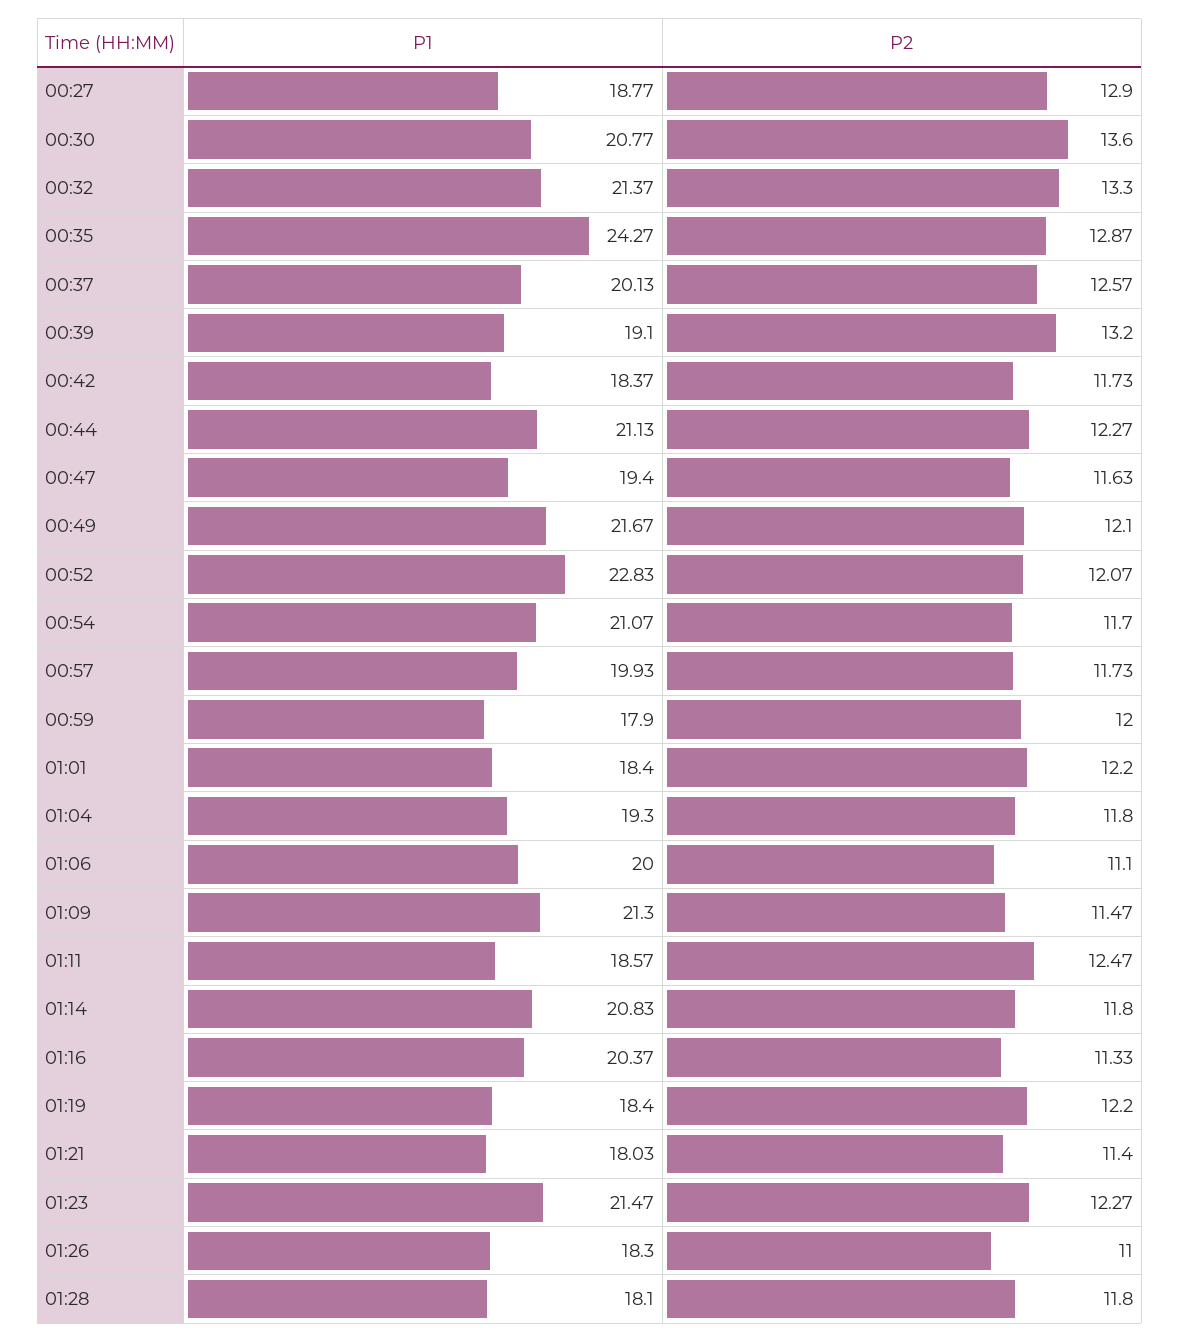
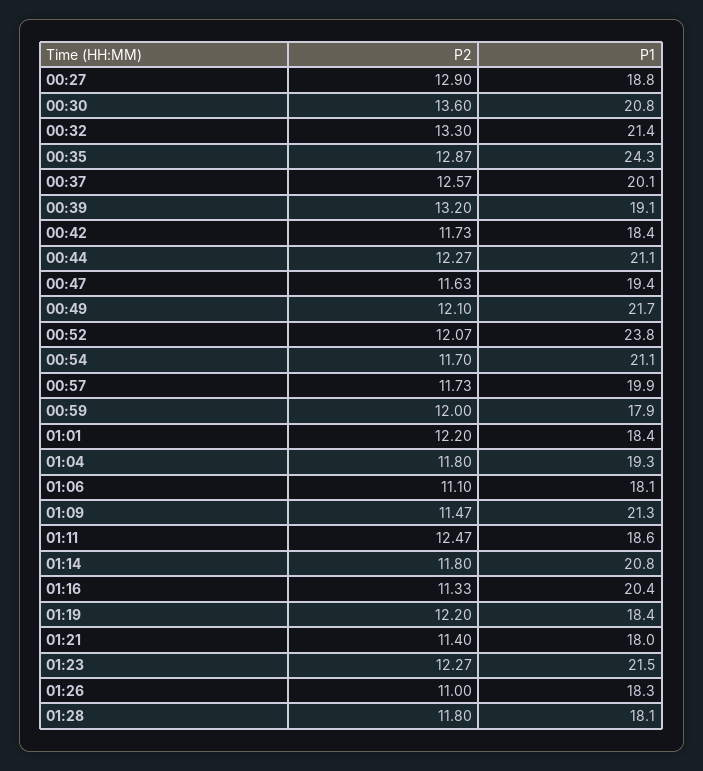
  {
    "P1": {
      "00:27": 18.77,
      "00:30": 20.77,
      "00:32": 21.37,
      "00:35": 24.27,
      "00:37": 20.13,
      "00:39": 19.1,
      "00:42": 18.37,
      "00:44": 21.13,
      "00:47": 19.4,
      "00:49": 21.67,
-     "00:52": 22.83,
+     "00:52": 23.8,
      "00:54": 21.07,
      "00:57": 19.93,
      "00:59": 17.9,
      "01:01": 18.4,
      "01:04": 19.3,
-     "01:06": 20,
+     "01:06": 18.1,
      "01:09": 21.3,
      "01:11": 18.57,
      "01:14": 20.83,
      "01:16": 20.37,
      "01:19": 18.4,
      "01:21": 18.03,
      "01:23": 21.47,
      "01:26": 18.3,
      "01:28": 18.1
    },
    "P2": {
      "00:27": 12.9,
      "00:30": 13.6,
      "00:32": 13.3,
      "00:35": 12.87,
      "00:37": 12.57,
      "00:39": 13.2,
      "00:42": 11.73,
      "00:44": 12.27,
      "00:47": 11.63,
      "00:49": 12.1,
      "00:52": 12.07,
      "00:54": 11.7,
      "00:57": 11.73,
      "00:59": 12,
      "01:01": 12.2,
      "01:04": 11.8,
      "01:06": 11.1,
      "01:09": 11.47,
      "01:11": 12.47,
      "01:14": 11.8,
      "01:16": 11.33,
      "01:19": 12.2,
      "01:21": 11.4,
      "01:23": 12.27,
      "01:26": 11,
      "01:28": 11.8
    }
  }

